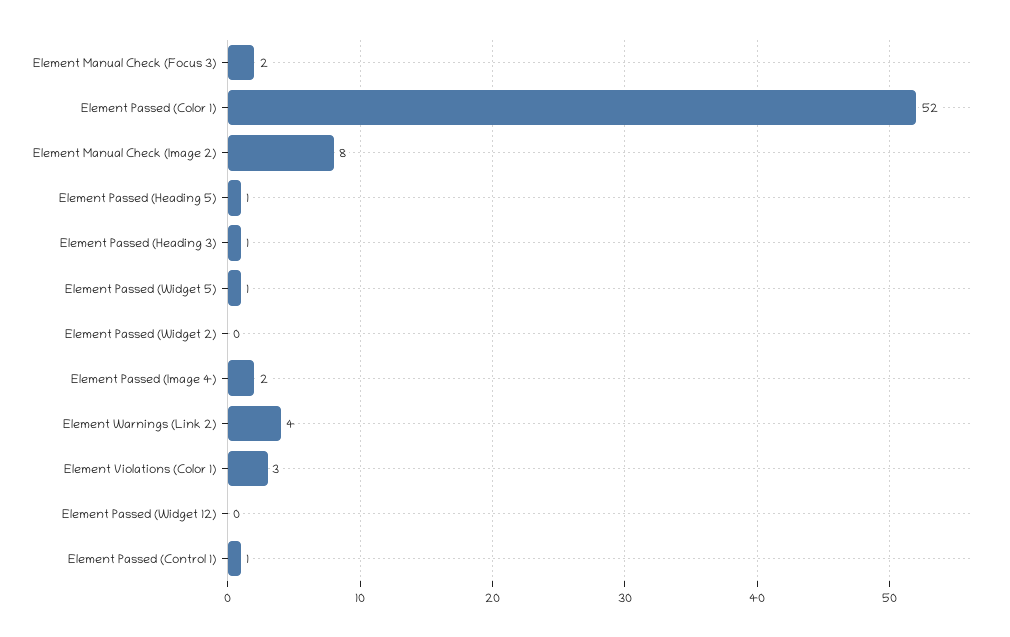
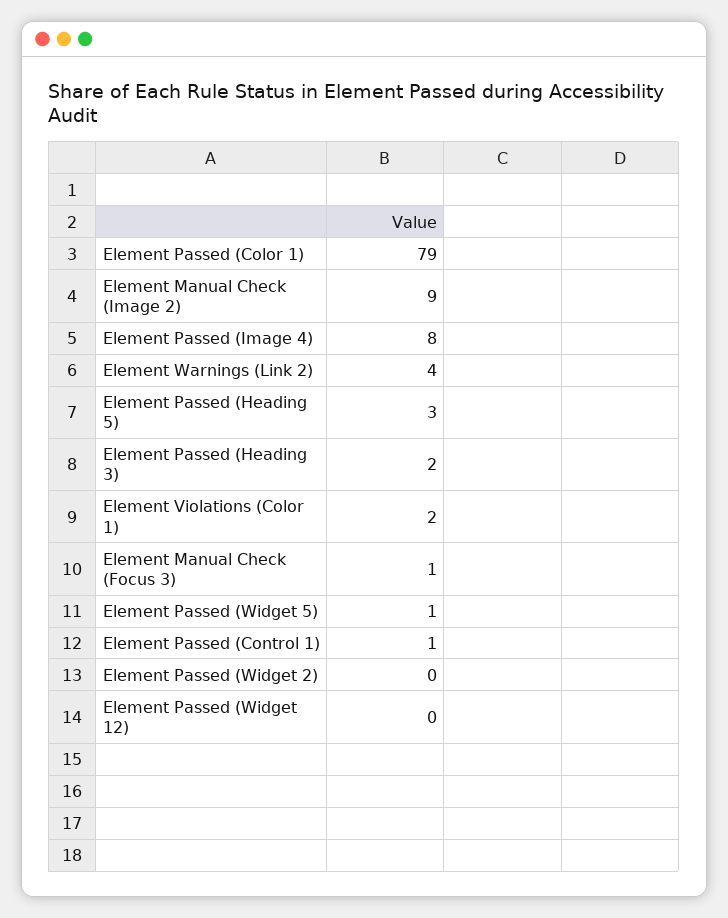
  {
-   "Element Manual Check (Focus 3)": 2,
+   "Element Manual Check (Focus 3)": 1,
-   "Element Passed (Color 1)": 52,
+   "Element Passed (Color 1)": 79,
-   "Element Manual Check (Image 2)": 8,
+   "Element Manual Check (Image 2)": 9,
-   "Element Passed (Heading 5)": 1,
+   "Element Passed (Heading 5)": 3,
-   "Element Passed (Heading 3)": 1,
+   "Element Passed (Heading 3)": 2,
    "Element Passed (Widget 5)": 1,
    "Element Passed (Widget 2)": 0,
-   "Element Passed (Image 4)": 2,
+   "Element Passed (Image 4)": 8,
    "Element Warnings (Link 2)": 4,
-   "Element Violations (Color 1)": 3,
+   "Element Violations (Color 1)": 2,
    "Element Passed (Widget 12)": 0,
    "Element Passed (Control 1)": 1
  }

